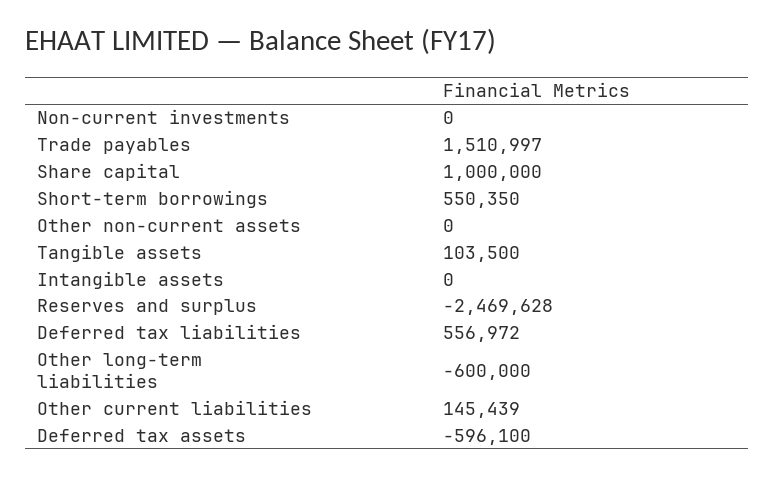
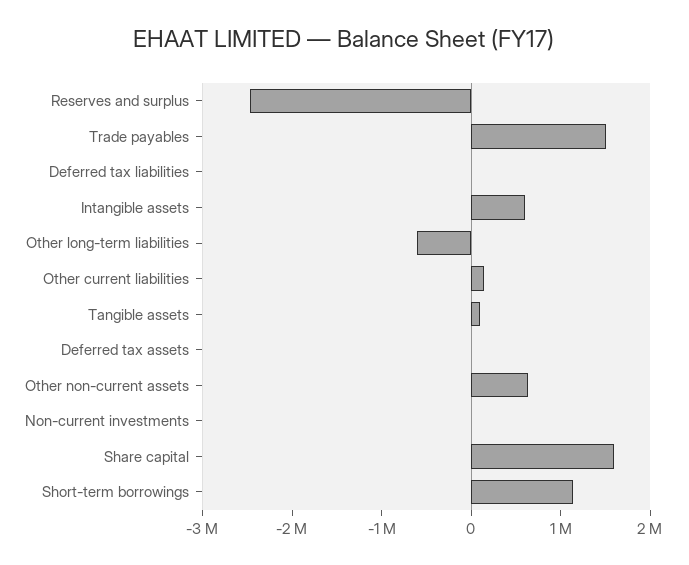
  {
    "Non-current investments": 0,
    "Trade payables": 1510997,
-   "Share capital": 1000000,
+   "Share capital": 1600000,
-   "Short-term borrowings": 550350,
+   "Short-term borrowings": 1200000,
-   "Other non-current assets": 0,
+   "Other non-current assets": 600000,
    "Tangible assets": 103500,
-   "Intangible assets": 0,
+   "Intangible assets": 600000,
    "Reserves and surplus": -2469628,
-   "Deferred tax liabilities": 556972,
+   "Deferred tax liabilities": 0,
    "Other long-term liabilities": -600000,
    "Other current liabilities": 145439,
-   "Deferred tax assets": -596100
+   "Deferred tax assets": 0
  }

